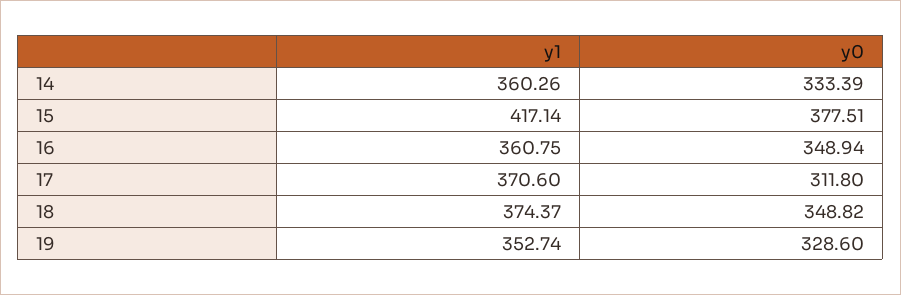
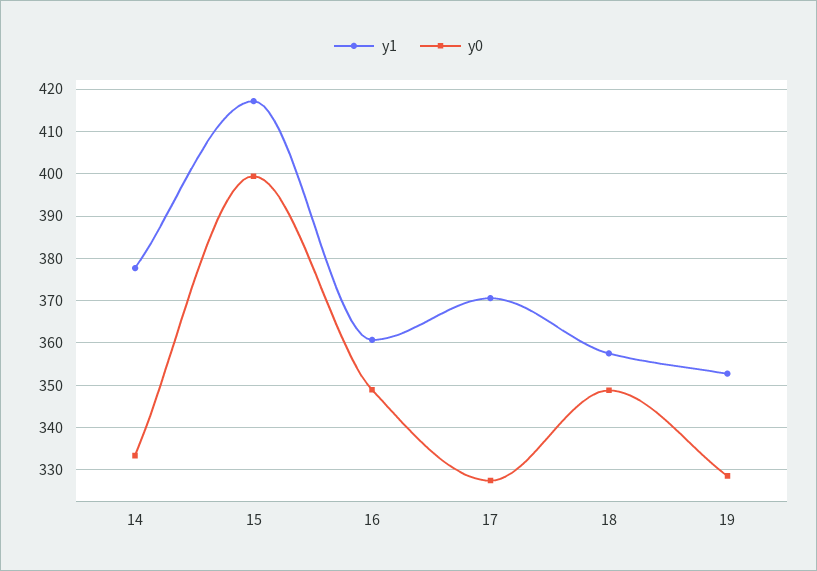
  {
    "y1": {
-     "14": 360.26,
+     "14": 378,
      "15": 417.14,
      "16": 360.75,
      "17": 370.6,
-     "18": 374.37,
+     "18": 358,
      "19": 352.74
    },
    "y0": {
      "14": 333.39,
-     "15": 377.51,
+     "15": 400,
      "16": 348.94,
-     "17": 311.8,
+     "17": 328,
      "18": 348.82,
      "19": 328.6
    }
  }

